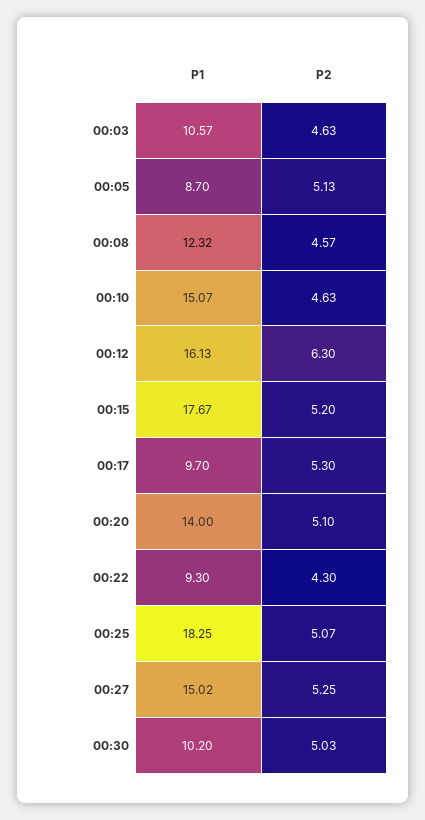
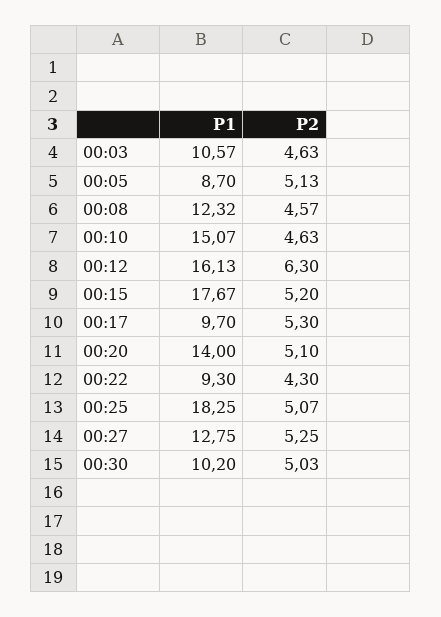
  {
    "P1": {
      "00:03": 10.57,
      "00:05": 8.7,
      "00:08": 12.32,
      "00:10": 15.07,
      "00:12": 16.13,
      "00:15": 17.67,
      "00:17": 9.7,
      "00:20": 14,
      "00:22": 9.3,
      "00:25": 18.25,
-     "00:27": 15.02,
+     "00:27": 12.75,
      "00:30": 10.2
    },
    "P2": {
      "00:03": 4.63,
      "00:05": 5.13,
      "00:08": 4.57,
      "00:10": 4.63,
      "00:12": 6.3,
      "00:15": 5.2,
      "00:17": 5.3,
      "00:20": 5.1,
      "00:22": 4.3,
      "00:25": 5.07,
      "00:27": 5.25,
      "00:30": 5.03
    }
  }

